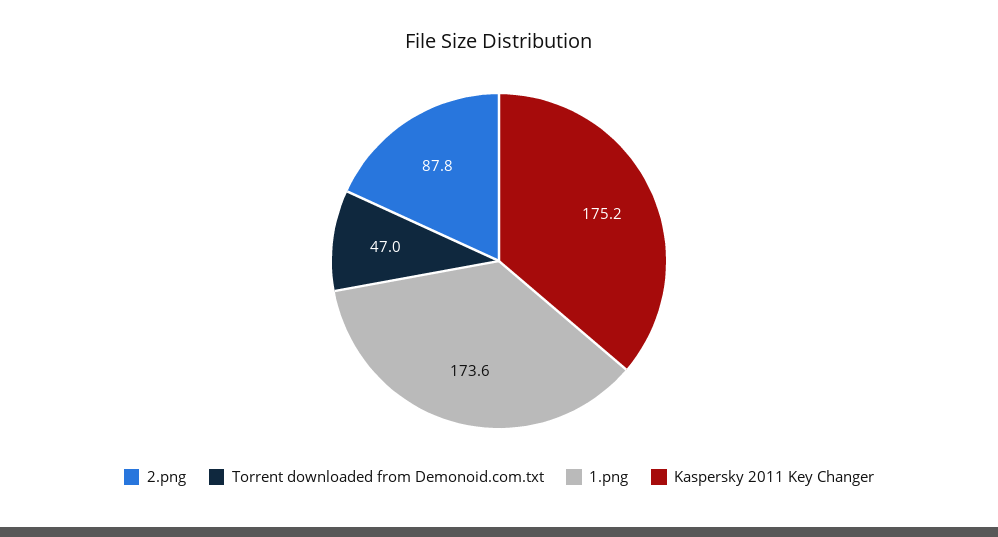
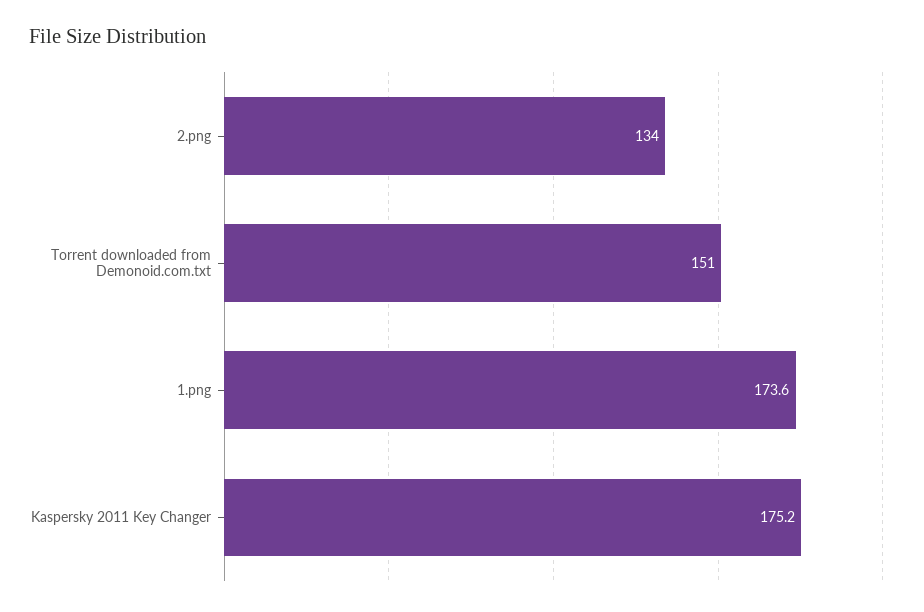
  {
-   "2.png": 87.8,
+   "2.png": 134,
-   "Torrent downloaded from Demonoid.com.txt": 47,
+   "Torrent downloaded from Demonoid.com.txt": 151,
    "1.png": 173.6,
    "Kaspersky 2011 Key Changer": 175.2
  }

